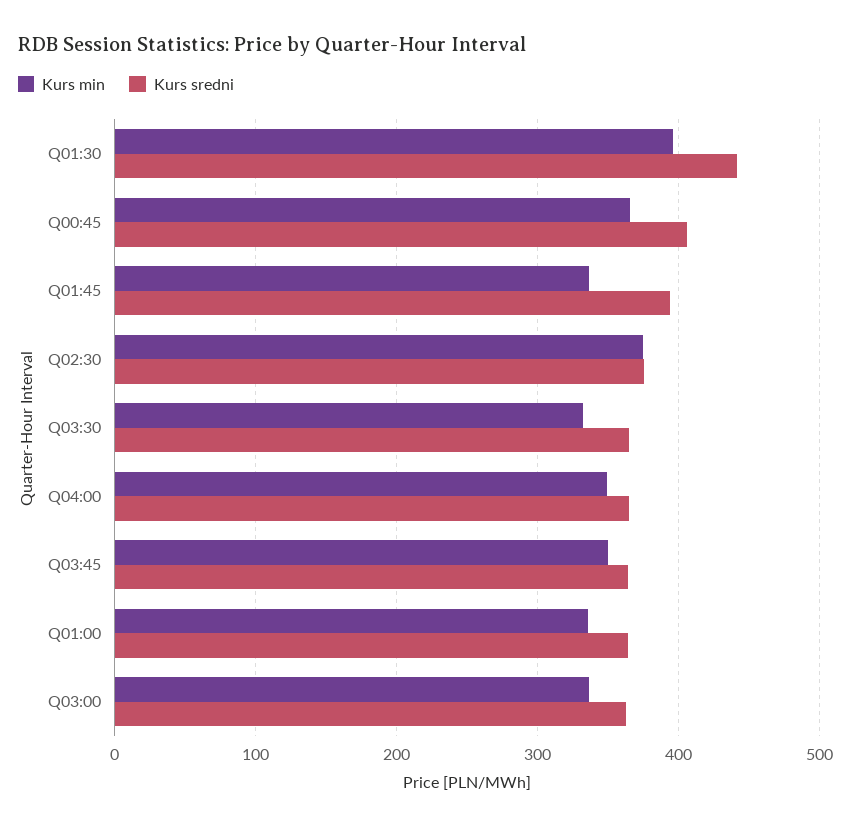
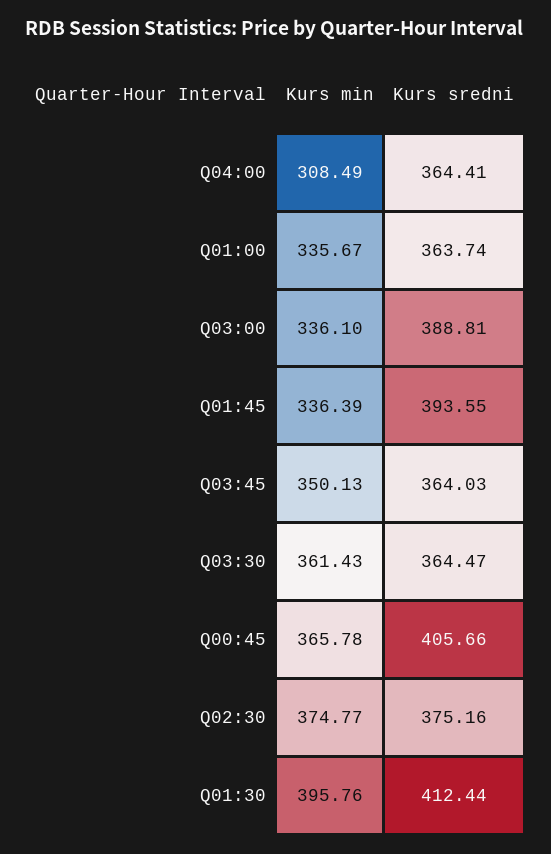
  {
    "Kurs min": {
      "Q01:30": 395.76,
      "Q00:45": 365.78,
      "Q01:45": 336.39,
      "Q02:30": 374.77,
-     "Q03:30": 330,
+     "Q03:30": 361.43,
-     "Q04:00": 350,
+     "Q04:00": 308.49,
      "Q03:45": 350.13,
      "Q01:00": 335.67,
      "Q03:00": 336.1
    },
    "Kurs sredni": {
-     "Q01:30": 440,
+     "Q01:30": 412.44,
      "Q00:45": 405.66,
      "Q01:45": 393.55,
      "Q02:30": 375.16,
      "Q03:30": 364.47,
      "Q04:00": 364.41,
      "Q03:45": 364.03,
      "Q01:00": 363.74,
-     "Q03:00": 360
+     "Q03:00": 388.81
    }
  }

